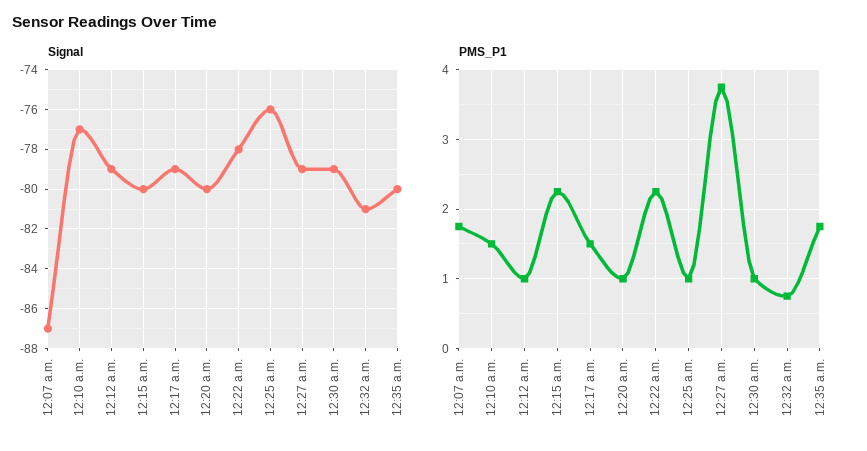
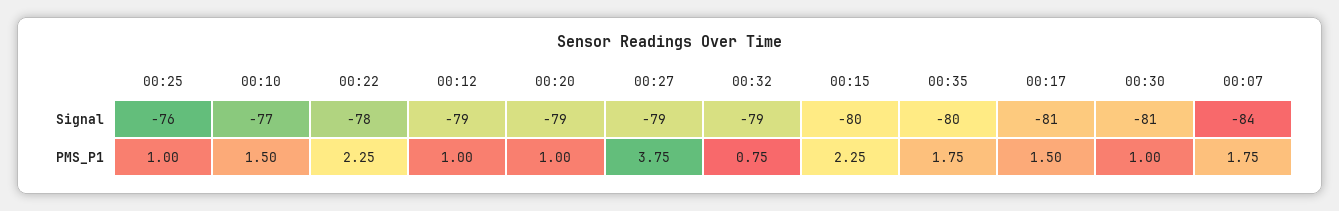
  {
    "Signal": {
-     "12:07 a.m.": -87,
+     "12:07 a.m.": -84,
      "12:10 a.m.": -77,
      "12:12 a.m.": -79,
      "12:15 a.m.": -80,
-     "12:17 a.m.": -79,
+     "12:17 a.m.": -81,
-     "12:20 a.m.": -80,
+     "12:20 a.m.": -79,
      "12:22 a.m.": -78,
      "12:25 a.m.": -76,
      "12:27 a.m.": -79,
-     "12:30 a.m.": -79,
+     "12:30 a.m.": -81,
-     "12:32 a.m.": -81,
+     "12:32 a.m.": -79,
      "12:35 a.m.": -80
    },
    "PMS_P1": {
      "12:07 a.m.": 1.75,
      "12:10 a.m.": 1.5,
      "12:12 a.m.": 1,
      "12:15 a.m.": 2.25,
      "12:17 a.m.": 1.5,
      "12:20 a.m.": 1,
      "12:22 a.m.": 2.25,
      "12:25 a.m.": 1,
      "12:27 a.m.": 3.75,
      "12:30 a.m.": 1,
      "12:32 a.m.": 0.75,
      "12:35 a.m.": 1.75
    }
  }

